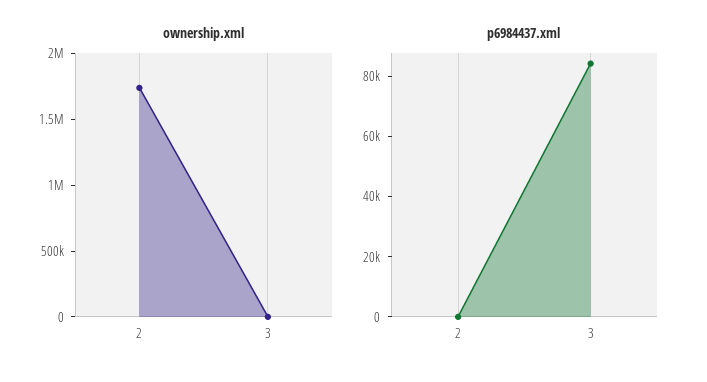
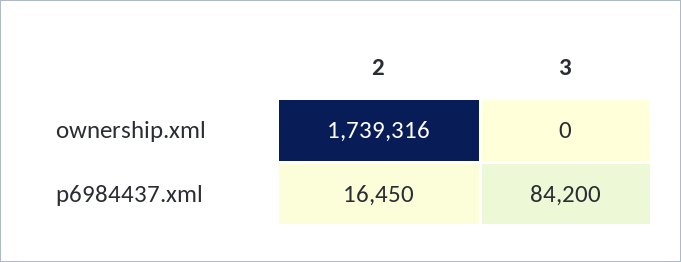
  {
    "ownership.xml": {
      "2": 1739316,
      "3": 0
    },
    "p6984437.xml": {
-     "2": 0,
+     "2": 16450,
      "3": 84200
    }
  }

